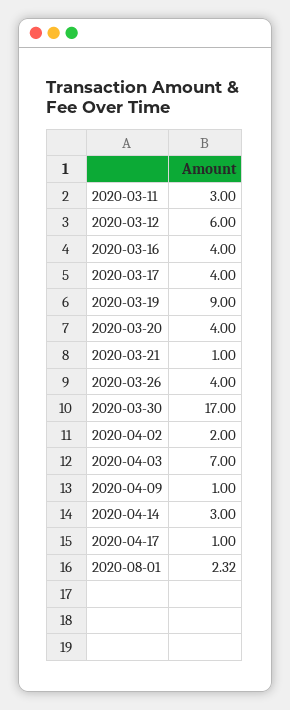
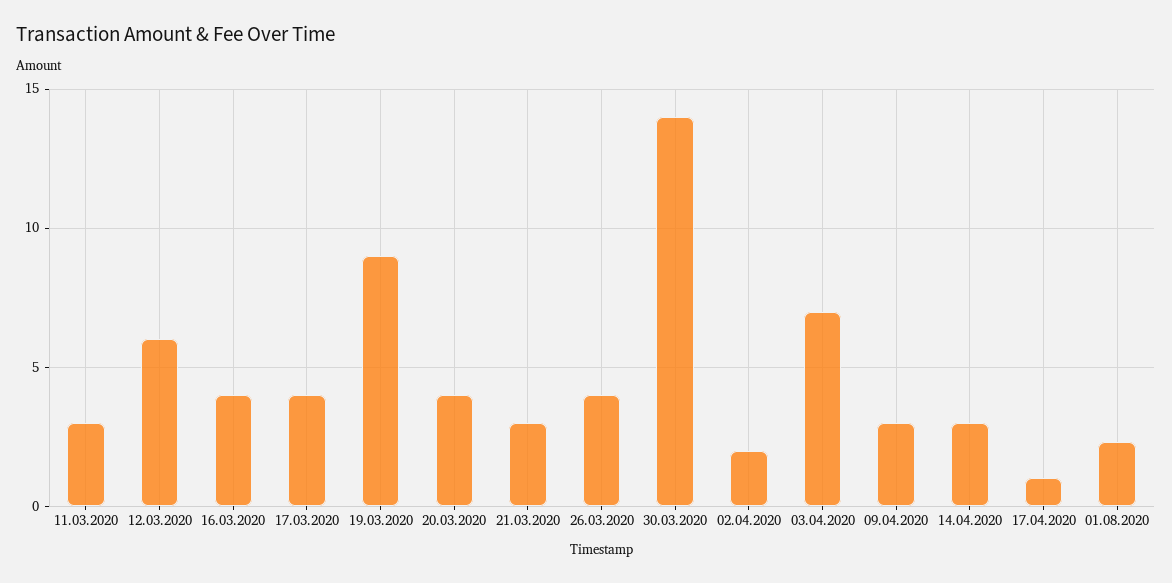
  {
    "2020-03-11": 3,
    "2020-03-12": 6,
    "2020-03-16": 4,
    "2020-03-17": 4,
    "2020-03-19": 9,
    "2020-03-20": 4,
-   "2020-03-21": 1,
+   "2020-03-21": 3,
    "2020-03-26": 4,
-   "2020-03-30": 17,
+   "2020-03-30": 14,
    "2020-04-02": 2,
    "2020-04-03": 7,
-   "2020-04-09": 1,
+   "2020-04-09": 3,
    "2020-04-14": 3,
    "2020-04-17": 1,
    "2020-08-01": 2.32
  }

